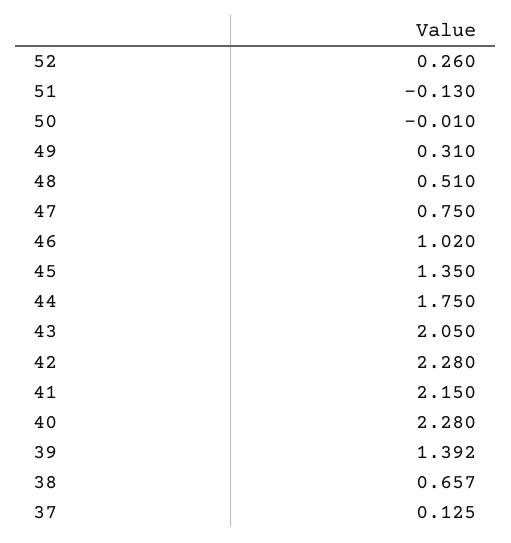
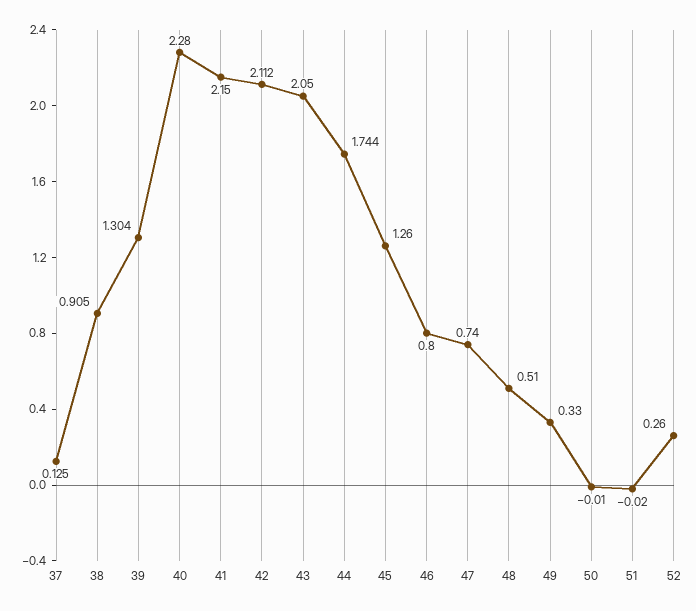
  {
    "52": 0.26,
-   "51": -0.13,
+   "51": -0.02,
    "50": -0.01,
-   "49": 0.31,
+   "49": 0.33,
    "48": 0.51,
-   "47": 0.75,
+   "47": 0.74,
-   "46": 1.02,
+   "46": 0.8,
-   "45": 1.35,
+   "45": 1.26,
-   "44": 1.75,
+   "44": 1.744,
    "43": 2.05,
-   "42": 2.28,
+   "42": 2.112,
    "41": 2.15,
    "40": 2.28,
-   "39": 1.392,
+   "39": 1.304,
-   "38": 0.657,
+   "38": 0.905,
    "37": 0.125
  }

